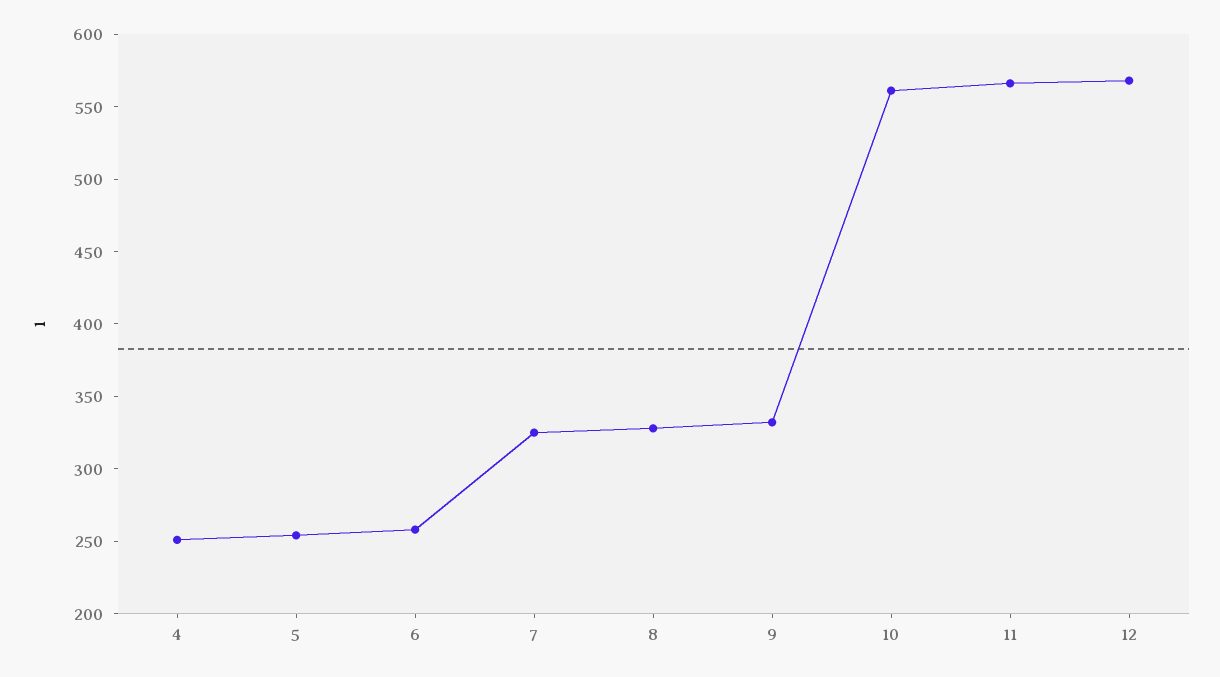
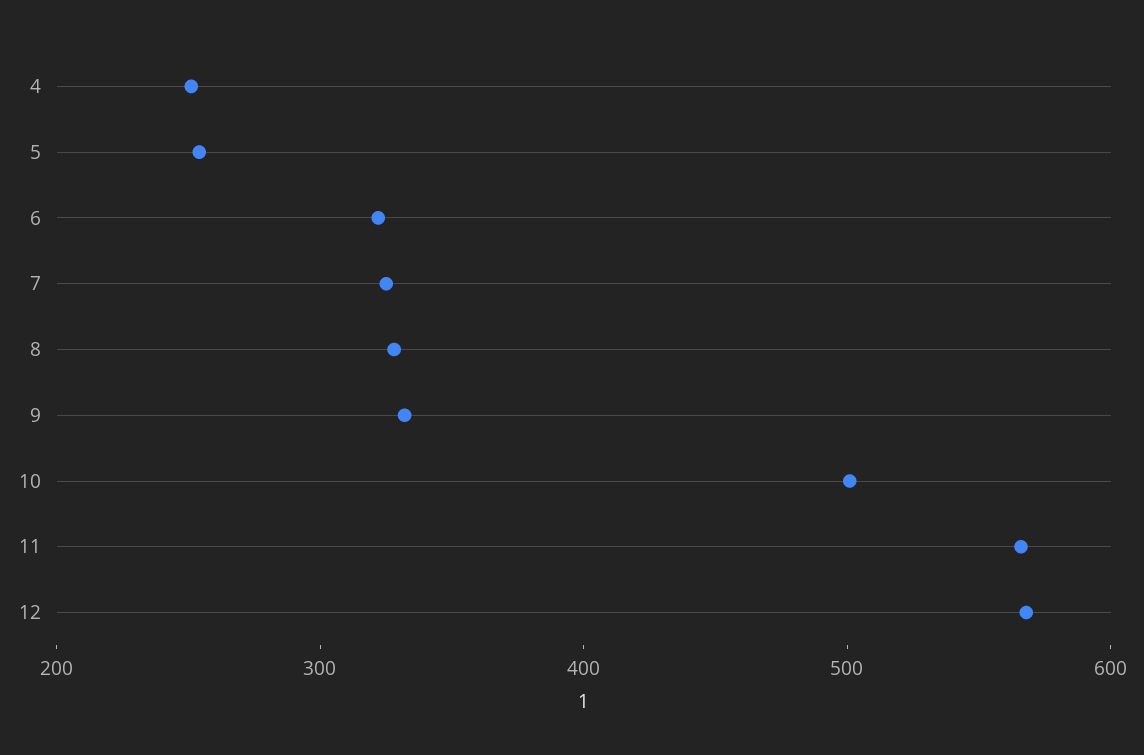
  {
    "4": 250,
    "5": 250,
-   "6": 260,
+   "6": 320,
    "7": 330,
    "8": 330,
    "9": 330,
-   "10": 560,
+   "10": 500,
    "11": 570,
    "12": 570
  }

